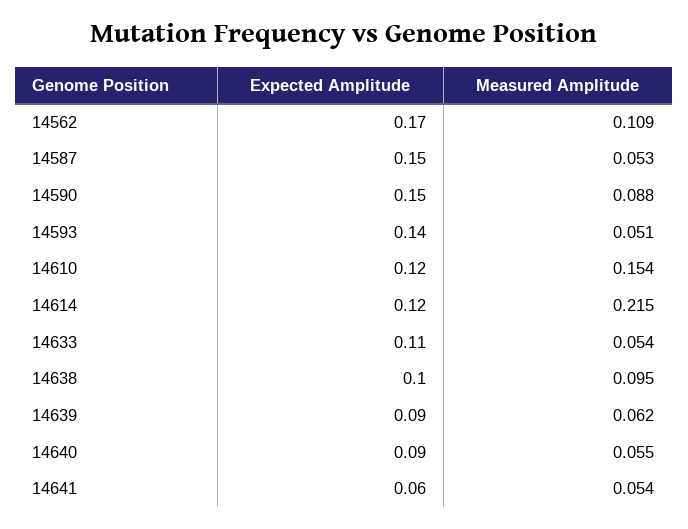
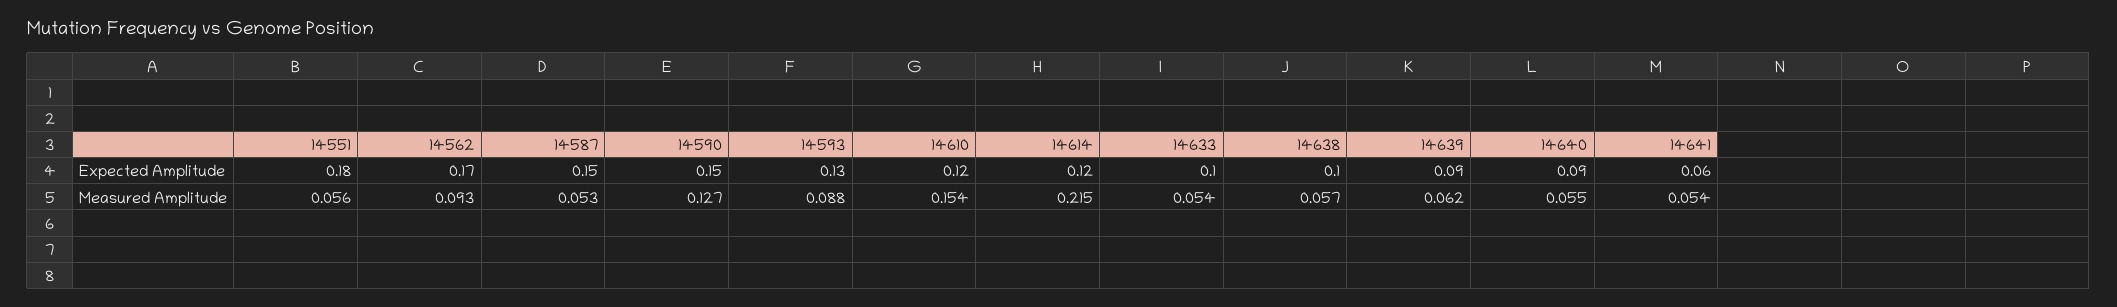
  {
    "Expected Amplitude": {
      "14562": 0.17,
      "14587": 0.15,
      "14590": 0.15,
-     "14593": 0.14,
+     "14593": 0.13,
      "14610": 0.12,
      "14614": 0.12,
-     "14633": 0.11,
+     "14633": 0.1,
      "14638": 0.1,
      "14639": 0.09,
      "14640": 0.09,
-     "14641": 0.06
+     "14641": 0.06,
+     "14551": 0.18
    },
    "Measured Amplitude": {
-     "14562": 0.109,
+     "14562": 0.093,
      "14587": 0.053,
-     "14590": 0.088,
+     "14590": 0.127,
-     "14593": 0.051,
+     "14593": 0.088,
      "14610": 0.154,
      "14614": 0.215,
      "14633": 0.054,
-     "14638": 0.095,
+     "14638": 0.057,
      "14639": 0.062,
      "14640": 0.055,
-     "14641": 0.054
+     "14641": 0.054,
+     "14551": 0.056
    }
  }

